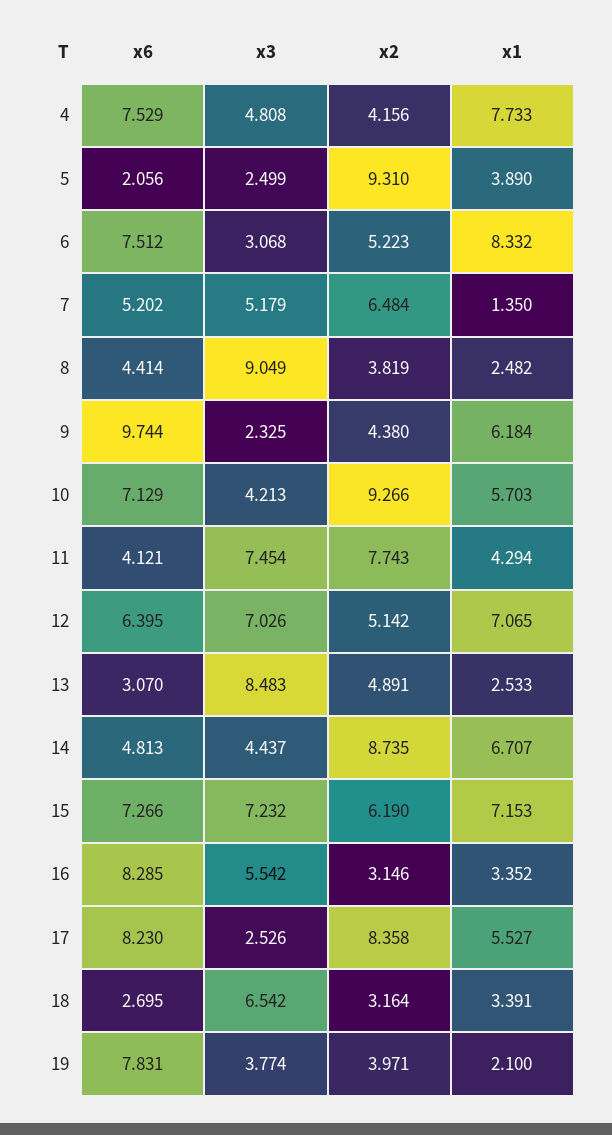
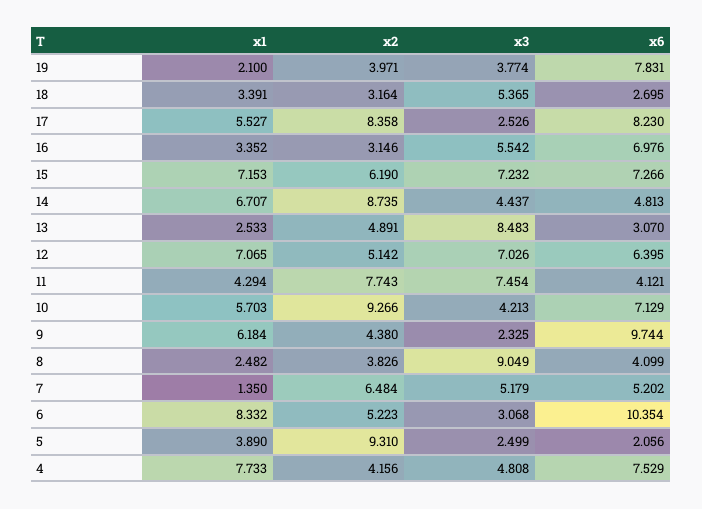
  {
    "x6": {
      "4": 7.529,
      "5": 2.056,
-     "6": 7.512,
+     "6": 10.354,
      "7": 5.202,
-     "8": 4.414,
+     "8": 4.099,
      "9": 9.744,
      "10": 7.129,
      "11": 4.121,
      "12": 6.395,
      "13": 3.07,
      "14": 4.813,
      "15": 7.266,
-     "16": 8.285,
+     "16": 6.976,
      "17": 8.23,
      "18": 2.695,
      "19": 7.831
    },
    "x3": {
      "4": 4.808,
      "5": 2.499,
      "6": 3.068,
      "7": 5.179,
      "8": 9.049,
      "9": 2.325,
      "10": 4.213,
      "11": 7.454,
      "12": 7.026,
      "13": 8.483,
      "14": 4.437,
      "15": 7.232,
      "16": 5.542,
      "17": 2.526,
-     "18": 6.542,
+     "18": 5.365,
      "19": 3.774
    },
    "x2": {
      "4": 4.156,
      "5": 9.31,
      "6": 5.223,
      "7": 6.484,
-     "8": 3.819,
+     "8": 3.826,
      "9": 4.38,
      "10": 9.266,
      "11": 7.743,
      "12": 5.142,
      "13": 4.891,
      "14": 8.735,
      "15": 6.19,
      "16": 3.146,
      "17": 8.358,
      "18": 3.164,
      "19": 3.971
    },
    "x1": {
      "4": 7.733,
      "5": 3.89,
      "6": 8.332,
      "7": 1.35,
      "8": 2.482,
      "9": 6.184,
      "10": 5.703,
      "11": 4.294,
      "12": 7.065,
      "13": 2.533,
      "14": 6.707,
      "15": 7.153,
      "16": 3.352,
      "17": 5.527,
      "18": 3.391,
      "19": 2.1
    }
  }

